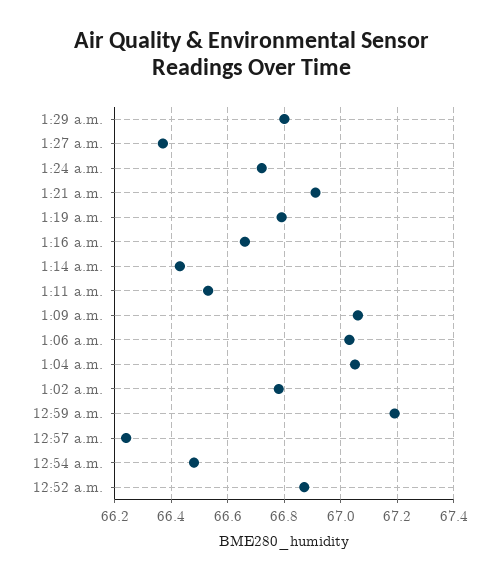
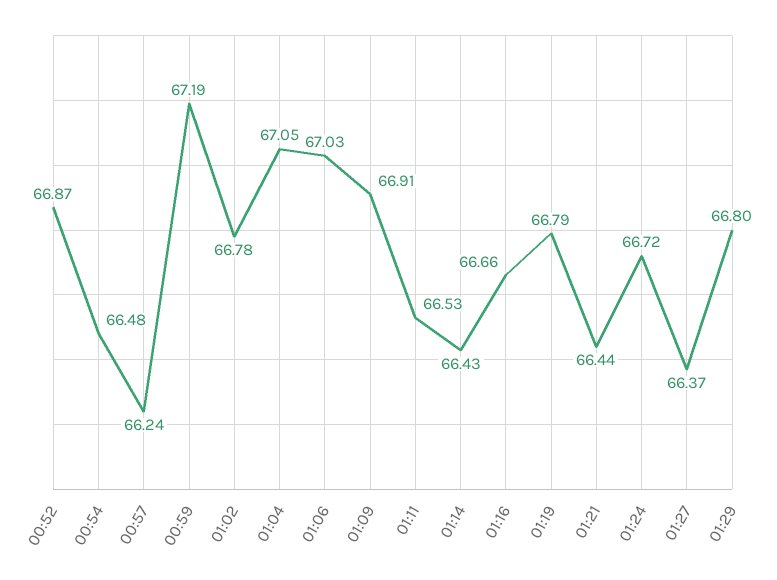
  {
    "1:29 a.m.": 66.8,
    "1:27 a.m.": 66.37,
    "1:24 a.m.": 66.72,
-   "1:21 a.m.": 66.9,
+   "1:21 a.m.": 66.44,
    "1:19 a.m.": 66.79,
    "1:16 a.m.": 66.66,
    "1:14 a.m.": 66.43,
    "1:11 a.m.": 66.53,
-   "1:09 a.m.": 67.05,
+   "1:09 a.m.": 66.91,
    "1:06 a.m.": 67.03,
    "1:04 a.m.": 67.05,
    "1:02 a.m.": 66.78,
    "12:59 a.m.": 67.19,
    "12:57 a.m.": 66.24,
    "12:54 a.m.": 66.48,
    "12:52 a.m.": 66.87
  }

